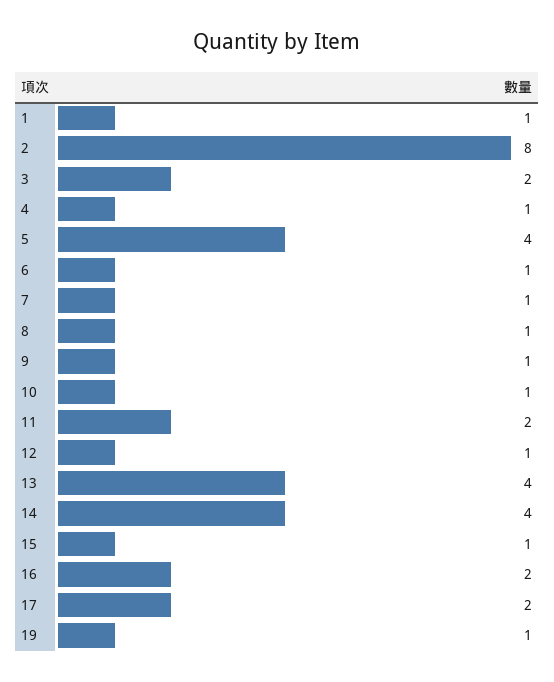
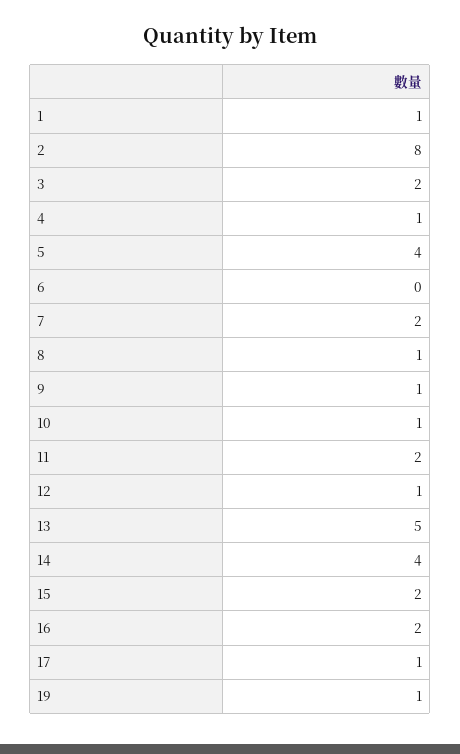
  {
    "1": 1,
    "2": 8,
    "3": 2,
    "4": 1,
    "5": 4,
-   "6": 1,
+   "6": 0,
-   "7": 1,
+   "7": 2,
    "8": 1,
    "9": 1,
    "10": 1,
    "11": 2,
    "12": 1,
-   "13": 4,
+   "13": 5,
    "14": 4,
-   "15": 1,
+   "15": 2,
    "16": 2,
-   "17": 2,
+   "17": 1,
    "19": 1
  }

